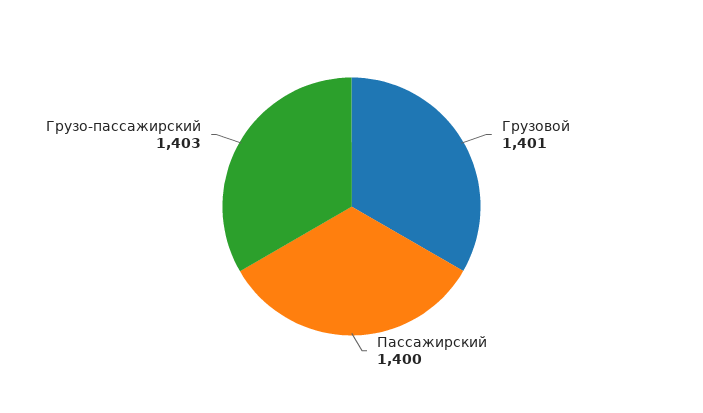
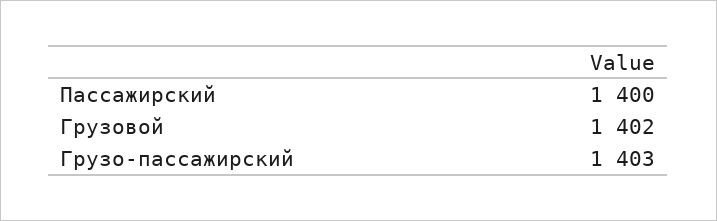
  {
-   "Грузовой": 1401,
+   "Грузовой": 1402,
    "Пассажирский": 1400,
    "Грузо-пассажирский": 1403
  }

